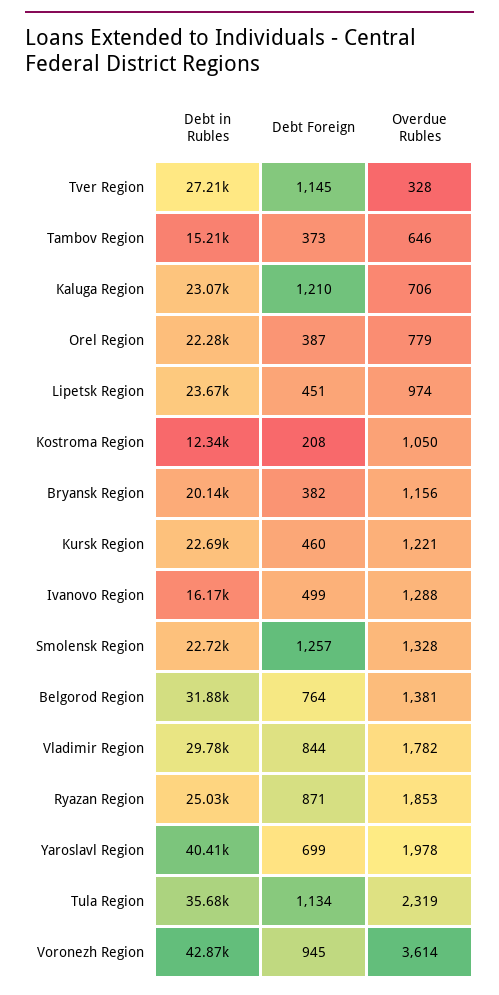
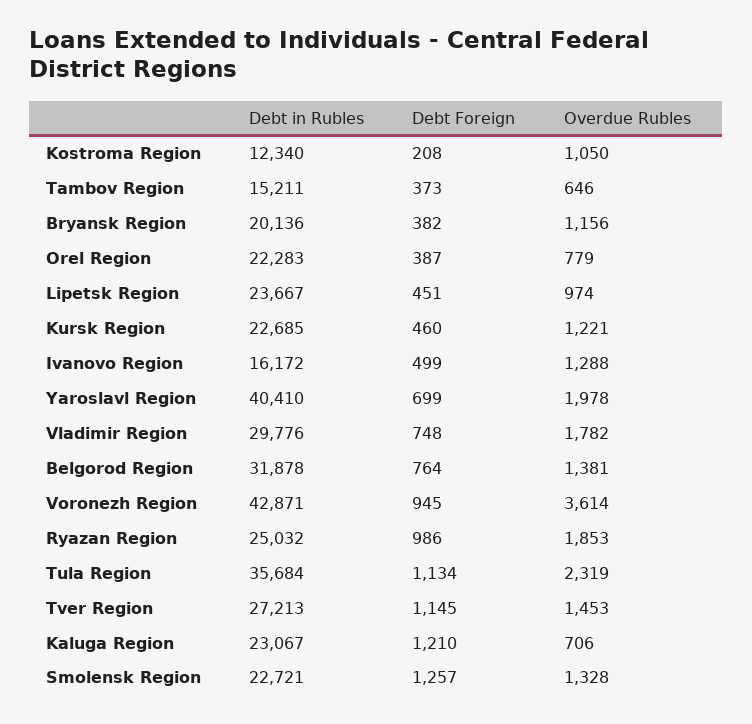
  {
    "Debt in Rubles": {
      "Tver Region": 27213,
      "Tambov Region": 15211,
      "Kaluga Region": 23067,
      "Orel Region": 22283,
      "Lipetsk Region": 23667,
      "Kostroma Region": 12340,
      "Bryansk Region": 20136,
      "Kursk Region": 22685,
      "Ivanovo Region": 16172,
      "Smolensk Region": 22721,
      "Belgorod Region": 31878,
      "Vladimir Region": 29776,
      "Ryazan Region": 25032,
      "Yaroslavl Region": 40410,
      "Tula Region": 35684,
      "Voronezh Region": 42871
    },
    "Debt Foreign": {
      "Tver Region": 1145,
      "Tambov Region": 373,
      "Kaluga Region": 1210,
      "Orel Region": 387,
      "Lipetsk Region": 451,
      "Kostroma Region": 208,
      "Bryansk Region": 382,
      "Kursk Region": 460,
      "Ivanovo Region": 499,
      "Smolensk Region": 1257,
      "Belgorod Region": 764,
-     "Vladimir Region": 844,
+     "Vladimir Region": 748,
-     "Ryazan Region": 871,
+     "Ryazan Region": 986,
      "Yaroslavl Region": 699,
      "Tula Region": 1134,
      "Voronezh Region": 945
    },
    "Overdue Rubles": {
-     "Tver Region": 328,
+     "Tver Region": 1453,
      "Tambov Region": 646,
      "Kaluga Region": 706,
      "Orel Region": 779,
      "Lipetsk Region": 974,
      "Kostroma Region": 1050,
      "Bryansk Region": 1156,
      "Kursk Region": 1221,
      "Ivanovo Region": 1288,
      "Smolensk Region": 1328,
      "Belgorod Region": 1381,
      "Vladimir Region": 1782,
      "Ryazan Region": 1853,
      "Yaroslavl Region": 1978,
      "Tula Region": 2319,
      "Voronezh Region": 3614
    }
  }

